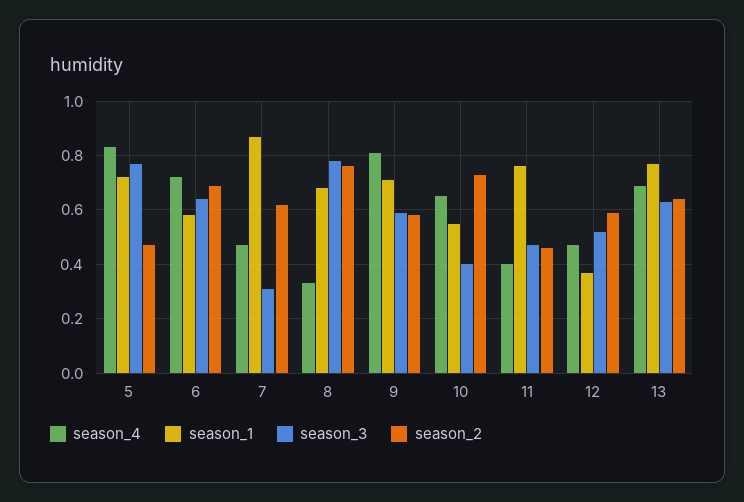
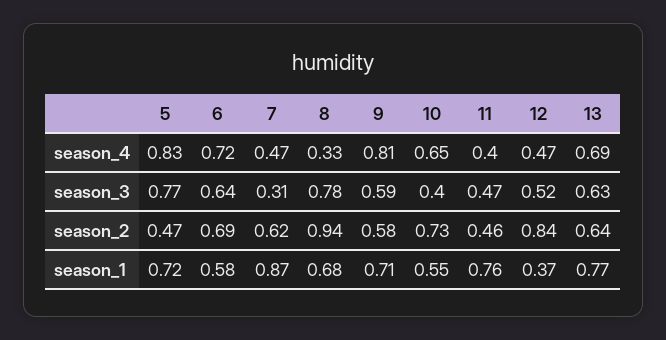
  {
    "season_4": {
      "5": 0.83,
      "6": 0.72,
      "7": 0.47,
      "8": 0.33,
      "9": 0.81,
      "10": 0.65,
      "11": 0.4,
      "12": 0.47,
      "13": 0.69
    },
    "season_1": {
      "5": 0.72,
      "6": 0.58,
      "7": 0.87,
      "8": 0.68,
      "9": 0.71,
      "10": 0.55,
      "11": 0.76,
      "12": 0.37,
      "13": 0.77
    },
    "season_3": {
      "5": 0.77,
      "6": 0.64,
      "7": 0.31,
      "8": 0.78,
      "9": 0.59,
      "10": 0.4,
      "11": 0.47,
      "12": 0.52,
      "13": 0.63
    },
    "season_2": {
      "5": 0.47,
      "6": 0.69,
      "7": 0.62,
-     "8": 0.75,
+     "8": 0.94,
      "9": 0.58,
      "10": 0.73,
      "11": 0.46,
-     "12": 0.6,
+     "12": 0.84,
      "13": 0.64
    }
  }

